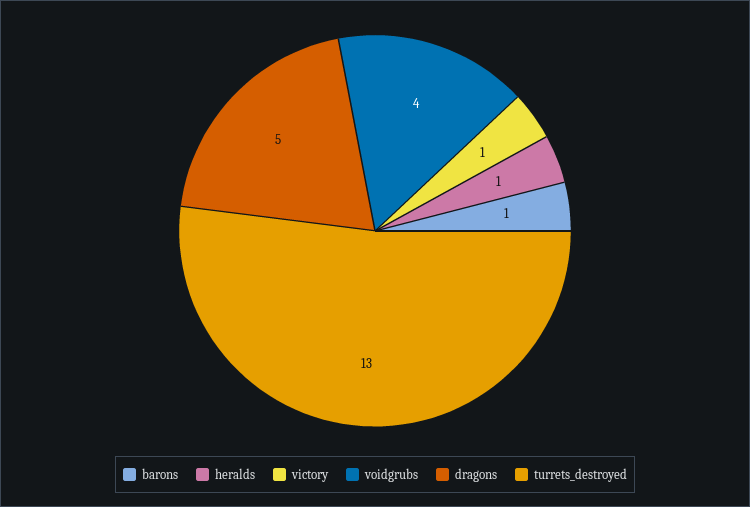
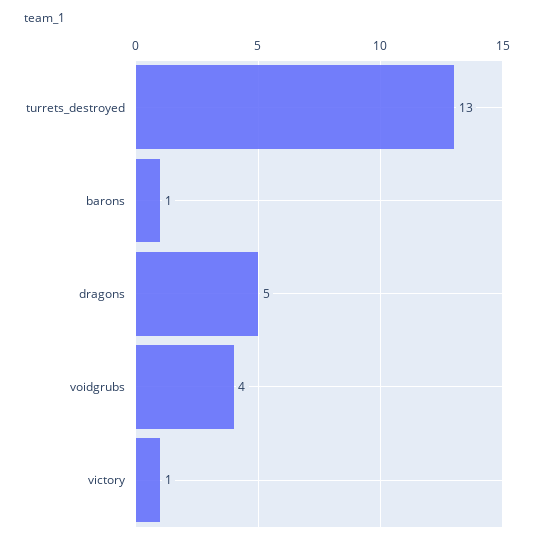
  {
    "barons": 1,
-   "heralds": 1,
    "victory": 1,
    "voidgrubs": 4,
    "dragons": 5,
    "turrets_destroyed": 13
  }

